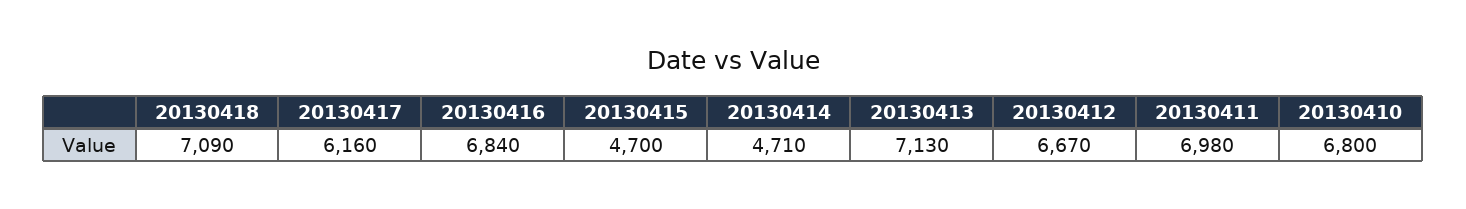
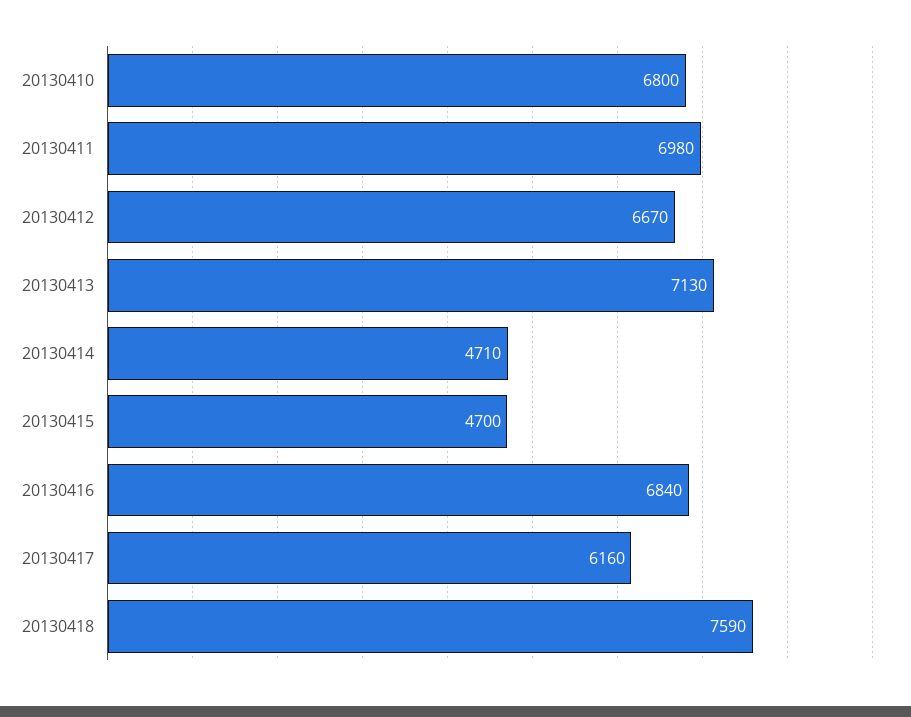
  {
-   "20130418": 7090,
+   "20130418": 7590,
    "20130417": 6160,
    "20130416": 6840,
    "20130415": 4700,
    "20130414": 4710,
    "20130413": 7130,
    "20130412": 6670,
    "20130411": 6980,
    "20130410": 6800
  }

